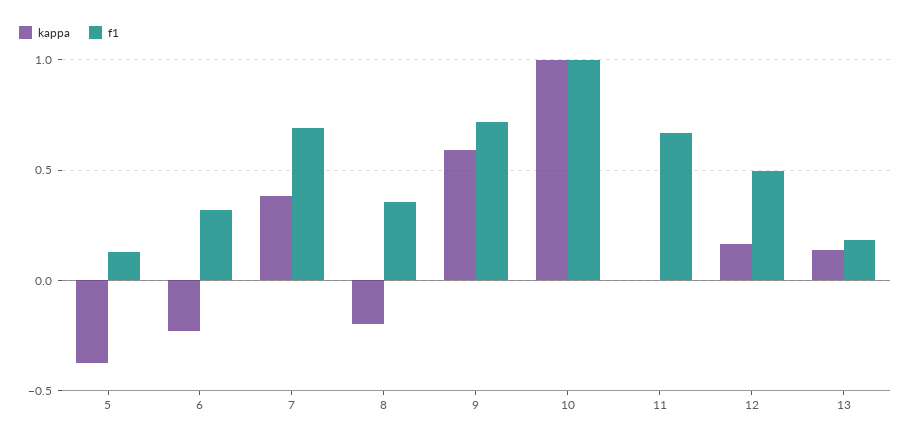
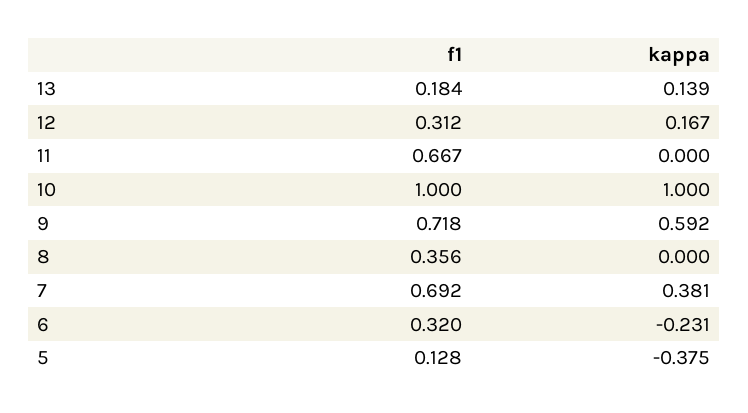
  {
    "kappa": {
      "5": -0.375,
      "6": -0.231,
      "7": 0.381,
-     "8": -0.2,
+     "8": 0,
      "9": 0.592,
      "10": 1,
      "11": 0,
      "12": 0.167,
      "13": 0.139
    },
    "f1": {
      "5": 0.128,
      "6": 0.32,
      "7": 0.692,
      "8": 0.356,
      "9": 0.718,
      "10": 1,
      "11": 0.667,
-     "12": 0.5,
+     "12": 0.312,
      "13": 0.184
    }
  }

